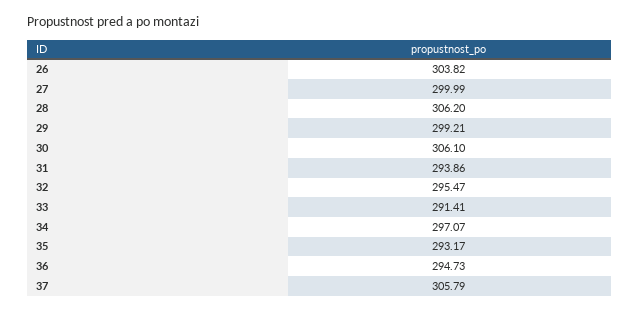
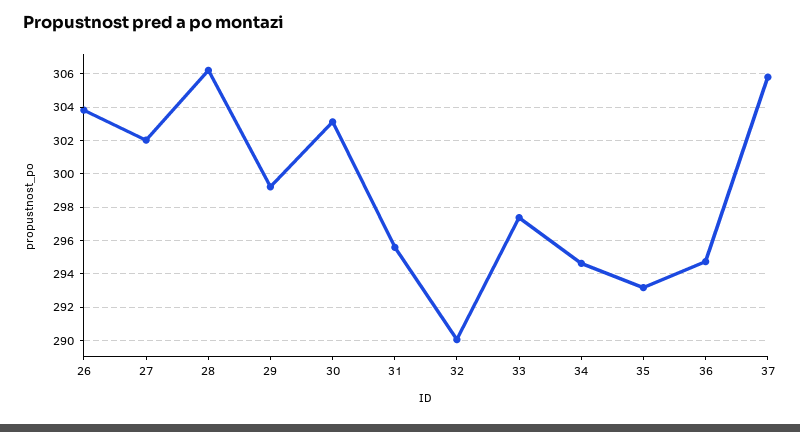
  {
    "26": 303.82,
-   "27": 299.99,
+   "27": 302,
    "28": 306.2,
    "29": 299.21,
-   "30": 306.1,
+   "30": 303,
-   "31": 293.86,
+   "31": 295.5,
-   "32": 295.47,
+   "32": 290,
-   "33": 291.41,
+   "33": 297.5,
-   "34": 297.07,
+   "34": 294.5,
    "35": 293.17,
    "36": 294.73,
    "37": 305.79
  }

